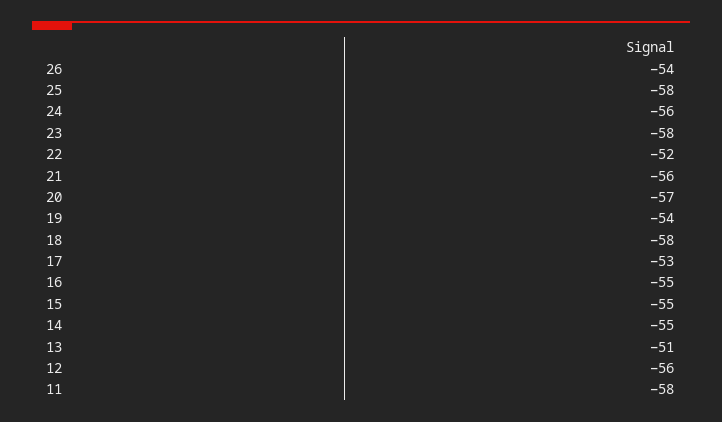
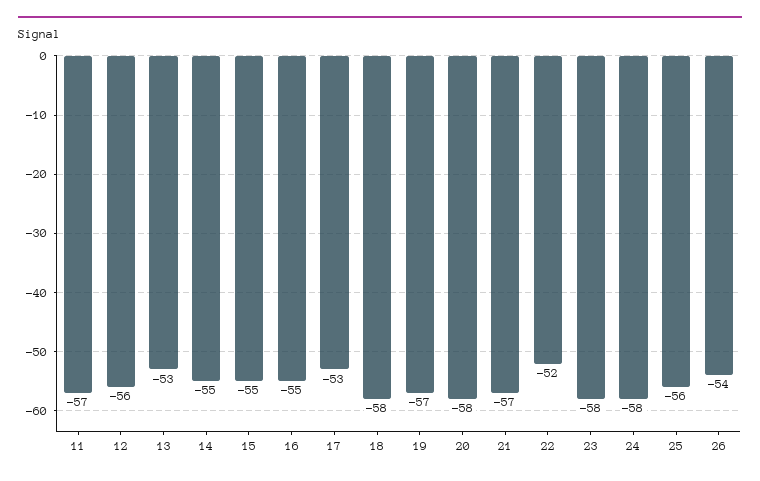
  {
    "26": -54,
-   "25": -58,
+   "25": -56,
-   "24": -56,
+   "24": -58,
    "23": -58,
    "22": -52,
-   "21": -56,
+   "21": -57,
-   "20": -57,
+   "20": -58,
-   "19": -54,
+   "19": -57,
    "18": -58,
    "17": -53,
    "16": -55,
    "15": -55,
    "14": -55,
-   "13": -51,
+   "13": -53,
    "12": -56,
-   "11": -58
+   "11": -57
  }

